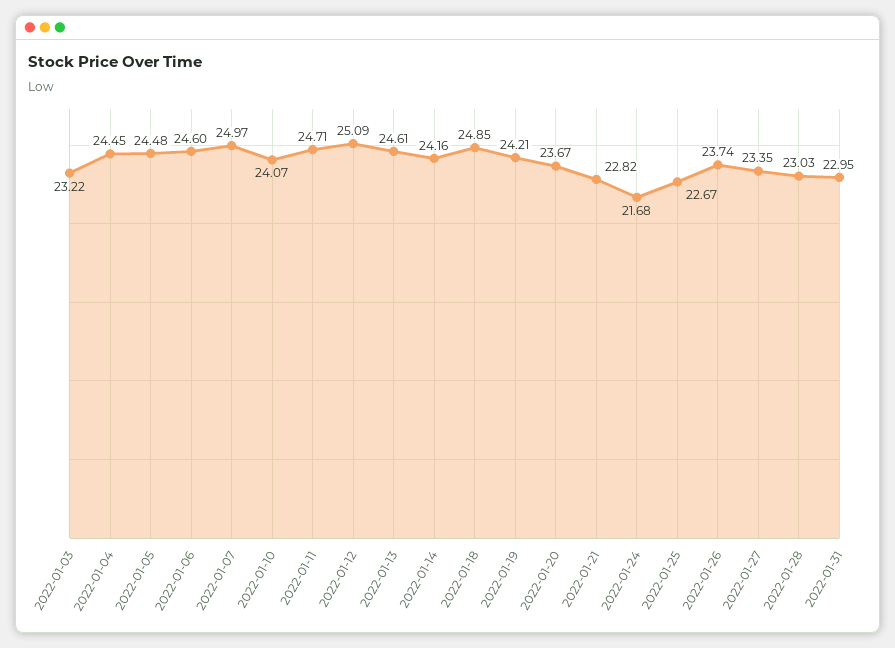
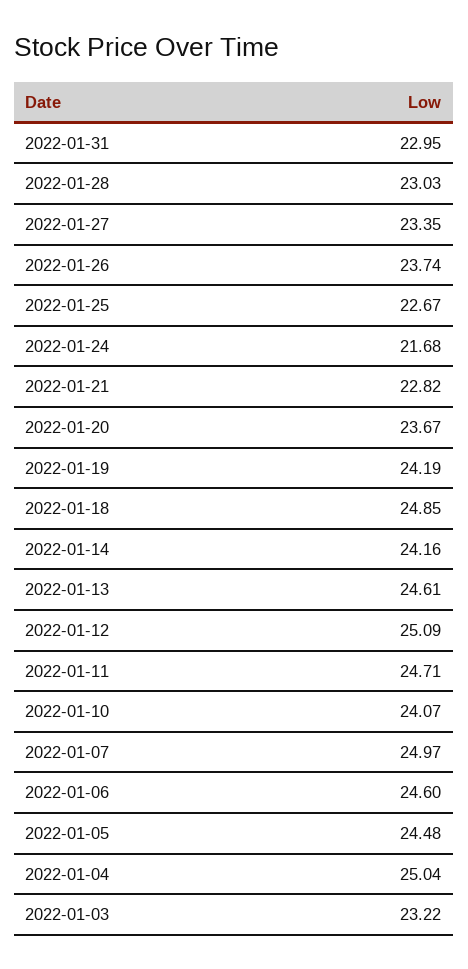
  {
    "2022-01-03": 23.22,
-   "2022-01-04": 24.45,
+   "2022-01-04": 25.04,
    "2022-01-05": 24.48,
    "2022-01-06": 24.6,
    "2022-01-07": 24.97,
    "2022-01-10": 24.07,
    "2022-01-11": 24.71,
    "2022-01-12": 25.09,
    "2022-01-13": 24.61,
    "2022-01-14": 24.16,
    "2022-01-18": 24.85,
-   "2022-01-19": 24.21,
+   "2022-01-19": 24.19,
    "2022-01-20": 23.67,
    "2022-01-21": 22.82,
    "2022-01-24": 21.68,
    "2022-01-25": 22.67,
    "2022-01-26": 23.74,
    "2022-01-27": 23.35,
    "2022-01-28": 23.03,
    "2022-01-31": 22.95
  }

